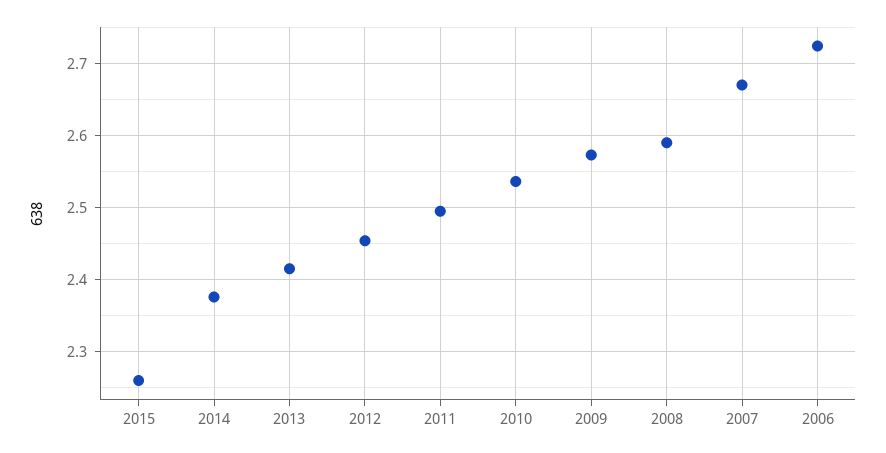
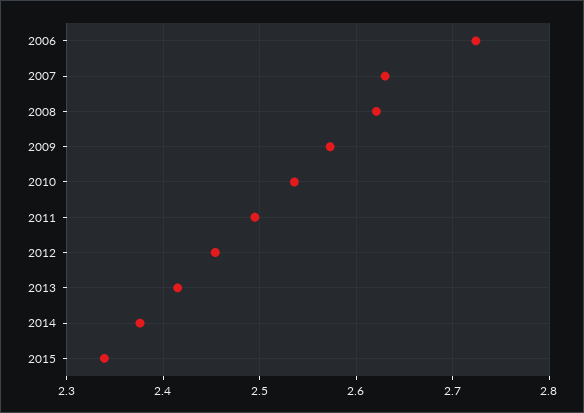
  {
-   "2015": 2.26,
+   "2015": 2.34,
    "2014": 2.38,
    "2013": 2.42,
    "2012": 2.45,
    "2011": 2.5,
    "2010": 2.54,
    "2009": 2.57,
-   "2008": 2.59,
+   "2008": 2.62,
-   "2007": 2.67,
+   "2007": 2.63,
    "2006": 2.72
  }

